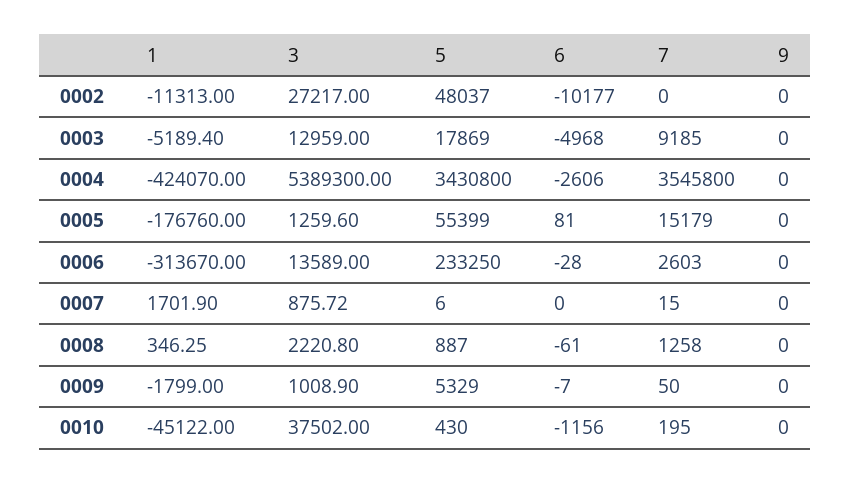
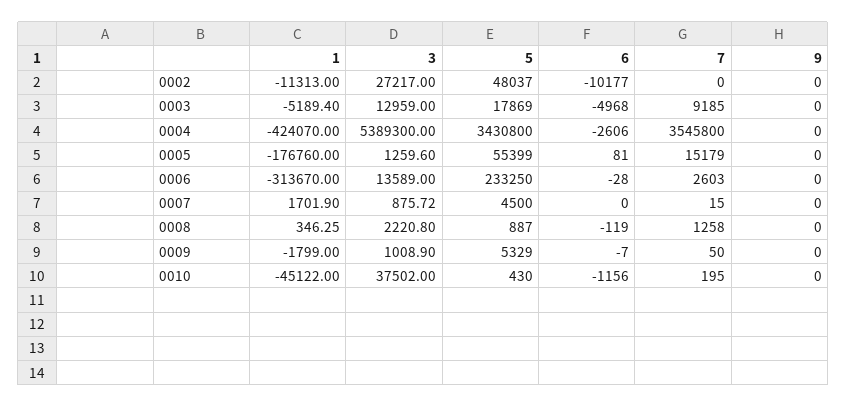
  {
    "1": {
      "0002": -11313,
      "0003": -5189.4,
      "0004": -424070,
      "0005": -176760,
      "0006": -313670,
      "0007": 1701.9,
      "0008": 346.25,
      "0009": -1799,
      "0010": -45122
    },
    "3": {
      "0002": 27217,
      "0003": 12959,
      "0004": 5389300,
      "0005": 1259.6,
      "0006": 13589,
      "0007": 875.72,
      "0008": 2220.8,
      "0009": 1008.9,
      "0010": 37502
    },
    "5": {
      "0002": 48037,
      "0003": 17869,
      "0004": 3430800,
      "0005": 55399,
      "0006": 233250,
-     "0007": 6,
+     "0007": 4500,
      "0008": 887,
      "0009": 5329,
      "0010": 430
    },
    "6": {
      "0002": -10177,
      "0003": -4968,
      "0004": -2606,
      "0005": 81,
      "0006": -28,
      "0007": 0,
-     "0008": -61,
+     "0008": -119,
      "0009": -7,
      "0010": -1156
    },
    "7": {
      "0002": 0,
      "0003": 9185,
      "0004": 3545800,
      "0005": 15179,
      "0006": 2603,
      "0007": 15,
      "0008": 1258,
      "0009": 50,
      "0010": 195
    },
    "9": {
      "0002": 0,
      "0003": 0,
      "0004": 0,
      "0005": 0,
      "0006": 0,
      "0007": 0,
      "0008": 0,
      "0009": 0,
      "0010": 0
    }
  }

